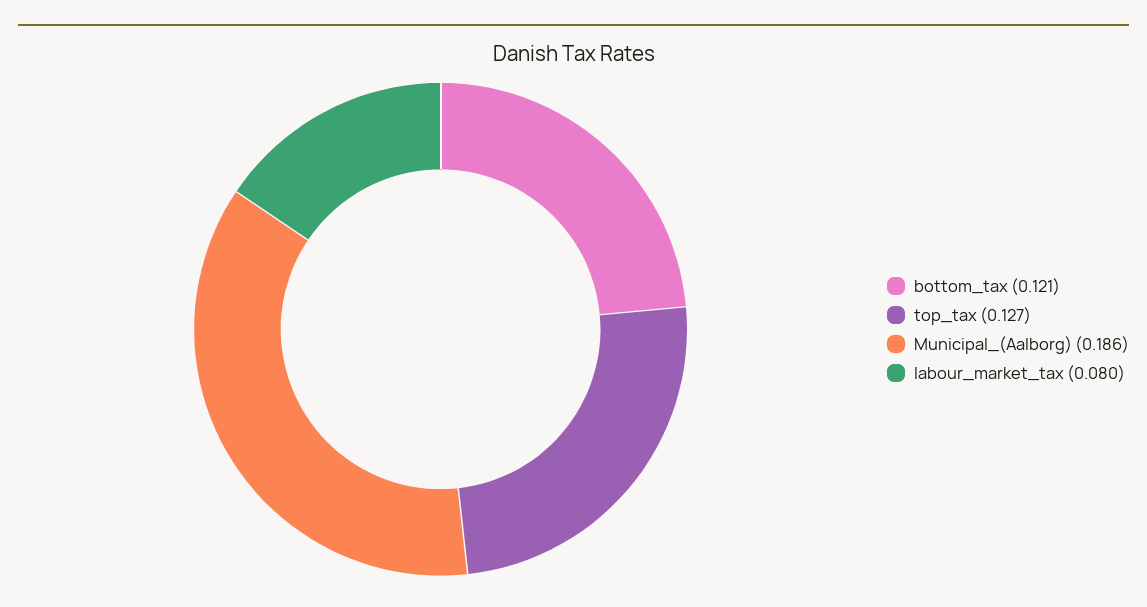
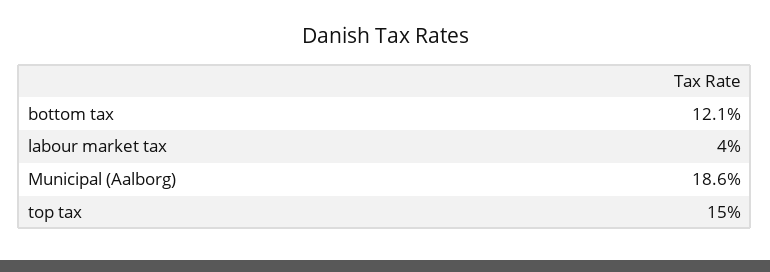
  {
    "bottom_tax": 0.121,
-   "top_tax": 0.127,
+   "top_tax": 0.15,
    "Municipal_(Aalborg)": 0.186,
-   "labour_market_tax": 0.08
+   "labour_market_tax": 0.04
  }

